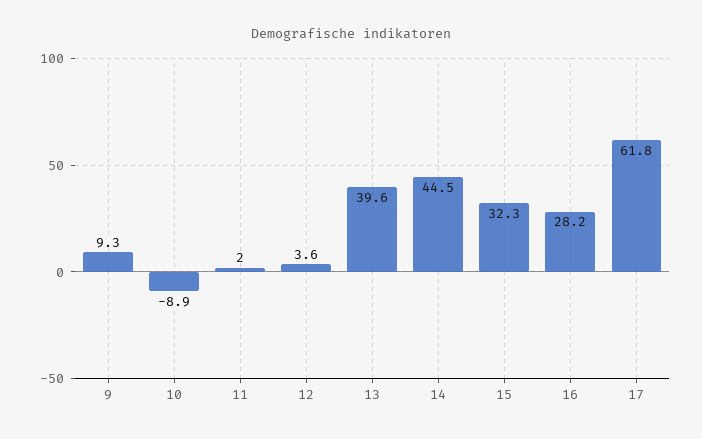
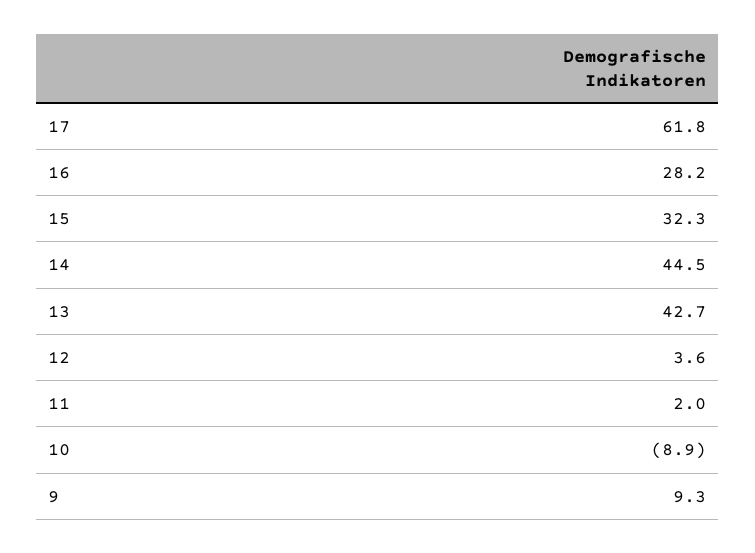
  {
    "9": 9.3,
    "10": -8.9,
    "11": 2,
    "12": 3.6,
-   "13": 39.6,
+   "13": 42.7,
    "14": 44.5,
    "15": 32.3,
    "16": 28.2,
    "17": 61.8
  }

